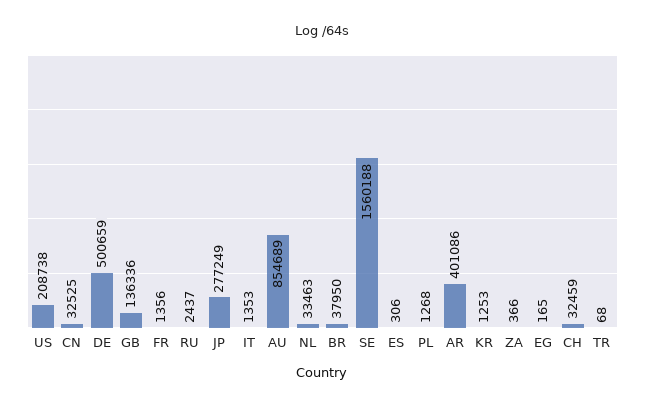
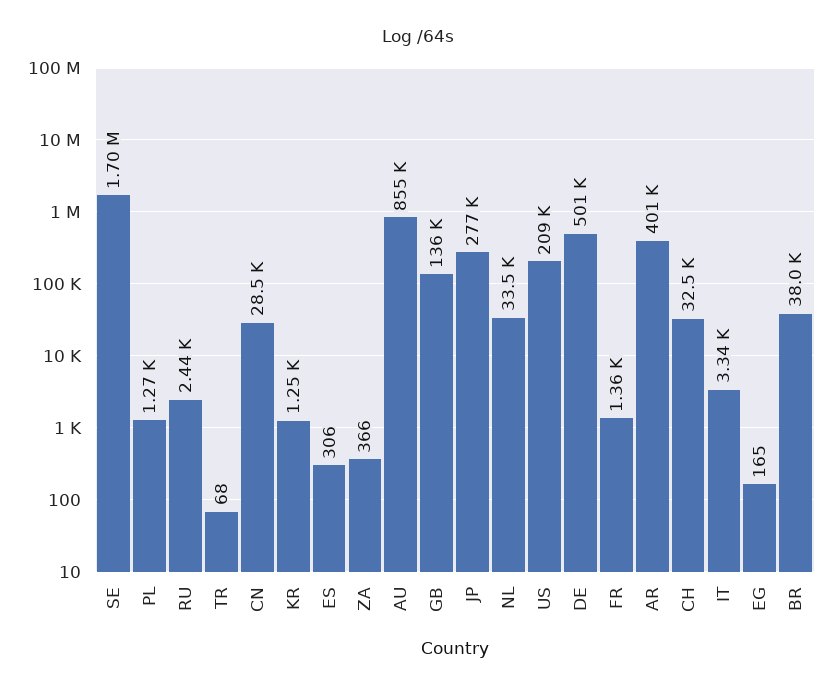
  {
    "US": 208738,
-   "CN": 32525,
+   "CN": 28500,
    "DE": 500659,
    "GB": 136336,
    "FR": 1356,
    "RU": 2437,
    "JP": 277249,
-   "IT": 1353,
+   "IT": 3340,
    "AU": 854689,
    "NL": 33463,
    "BR": 37950,
-   "SE": 1560188,
+   "SE": 1700000,
    "ES": 306,
    "PL": 1268,
    "AR": 401086,
    "KR": 1253,
    "ZA": 366,
    "EG": 165,
    "CH": 32459,
    "TR": 68
  }

